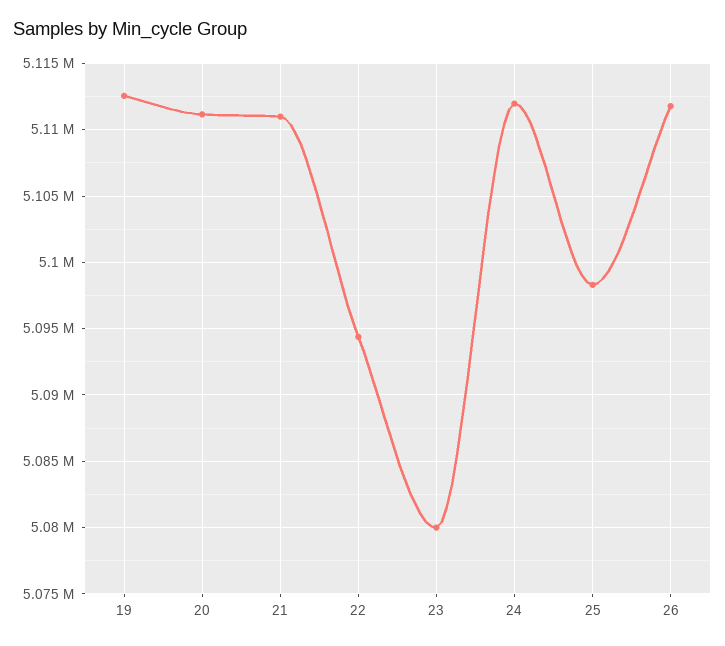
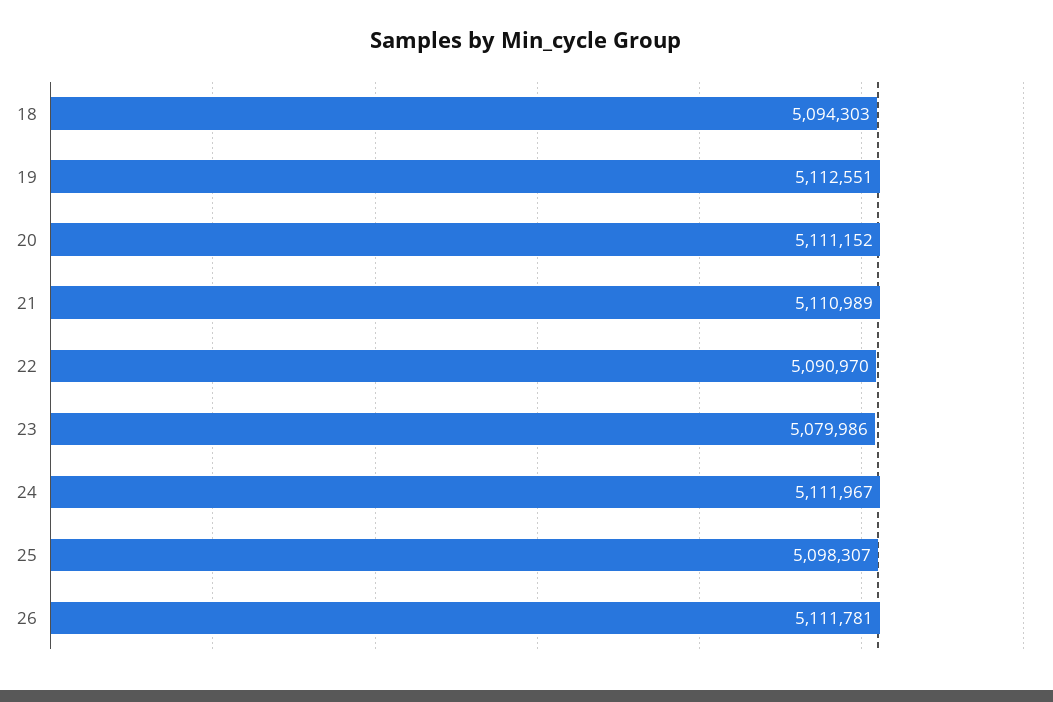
  {
    "19": 5112551,
    "20": 5111152,
    "21": 5110989,
-   "22": 5094500,
+   "22": 5090970,
    "23": 5079986,
    "24": 5111967,
    "25": 5098307,
-   "26": 5111781
+   "26": 5111781,
+   "18": 5094303
  }

